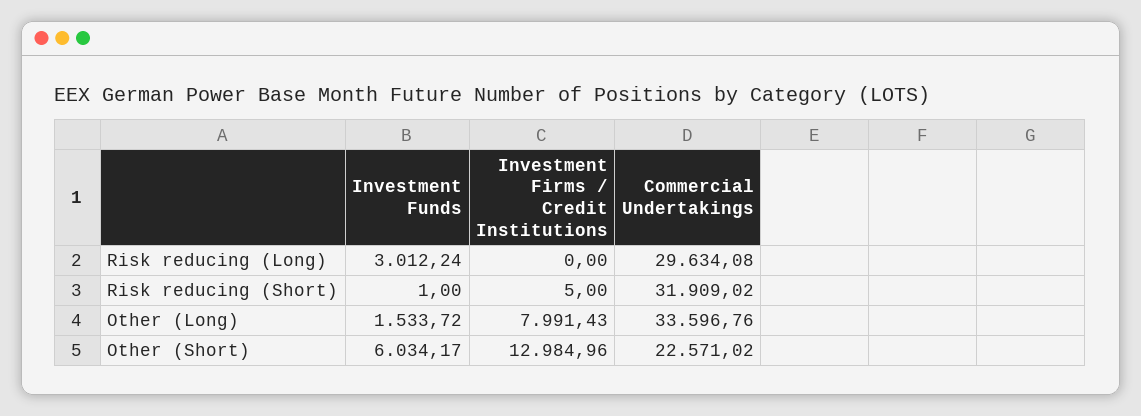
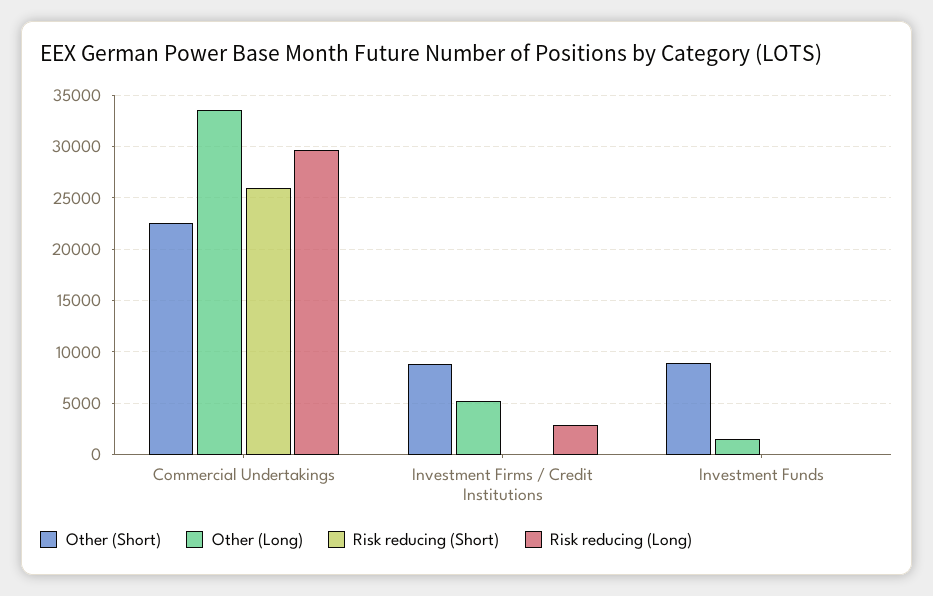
  {
    "Risk reducing (Long)": {
-     "Investment Funds": 3012.24,
+     "Investment Funds": 0,
-     "Investment Firms / Credit Institutions": 0,
+     "Investment Firms / Credit Institutions": 3000,
      "Commercial Undertakings": 29634.08
    },
    "Risk reducing (Short)": {
      "Investment Funds": 1,
      "Investment Firms / Credit Institutions": 5,
-     "Commercial Undertakings": 31909.02
+     "Commercial Undertakings": 26000
    },
    "Other (Long)": {
      "Investment Funds": 1533.72,
-     "Investment Firms / Credit Institutions": 7991.43,
+     "Investment Firms / Credit Institutions": 5000,
      "Commercial Undertakings": 33596.76
    },
    "Other (Short)": {
-     "Investment Funds": 6034.17,
+     "Investment Funds": 9000,
-     "Investment Firms / Credit Institutions": 12984.96,
+     "Investment Firms / Credit Institutions": 9000,
      "Commercial Undertakings": 22571.02
    }
  }

